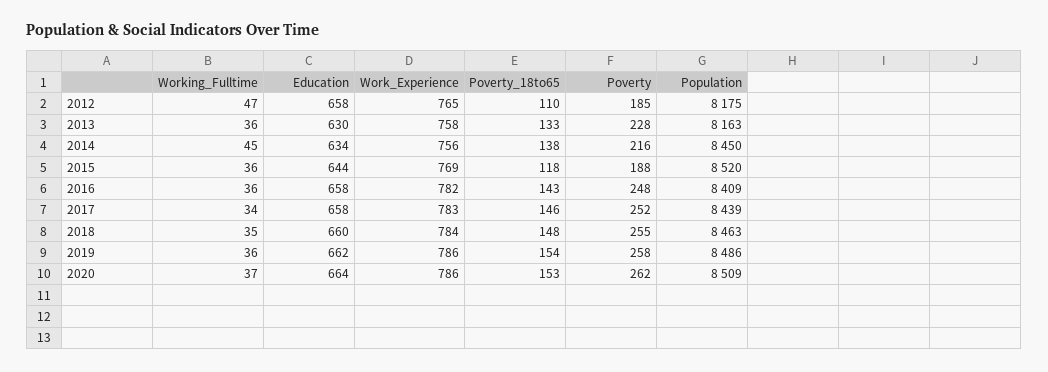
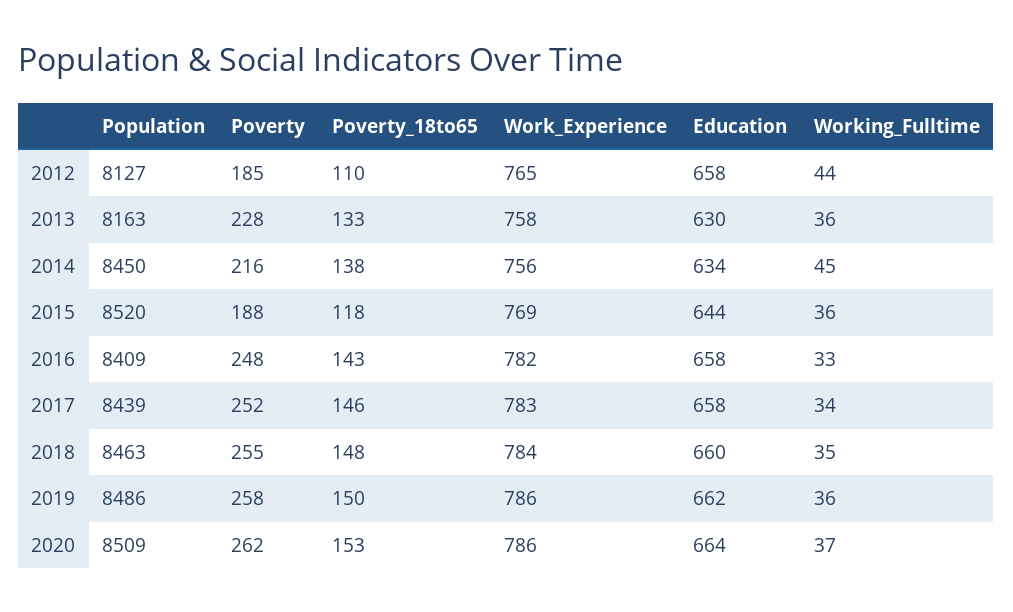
  {
    "Working_Fulltime": {
-     "2012": 47,
+     "2012": 44,
      "2013": 36,
      "2014": 45,
      "2015": 36,
-     "2016": 36,
+     "2016": 33,
      "2017": 34,
      "2018": 35,
      "2019": 36,
      "2020": 37
    },
    "Education": {
      "2012": 658,
      "2013": 630,
      "2014": 634,
      "2015": 644,
      "2016": 658,
      "2017": 658,
      "2018": 660,
      "2019": 662,
      "2020": 664
    },
    "Work_Experience": {
      "2012": 765,
      "2013": 758,
      "2014": 756,
      "2015": 769,
      "2016": 782,
      "2017": 783,
      "2018": 784,
      "2019": 786,
      "2020": 786
    },
    "Poverty_18to65": {
      "2012": 110,
      "2013": 133,
      "2014": 138,
      "2015": 118,
      "2016": 143,
      "2017": 146,
      "2018": 148,
-     "2019": 154,
+     "2019": 150,
      "2020": 153
    },
    "Poverty": {
      "2012": 185,
      "2013": 228,
      "2014": 216,
      "2015": 188,
      "2016": 248,
      "2017": 252,
      "2018": 255,
      "2019": 258,
      "2020": 262
    },
    "Population": {
-     "2012": 8175,
+     "2012": 8127,
      "2013": 8163,
      "2014": 8450,
      "2015": 8520,
      "2016": 8409,
      "2017": 8439,
      "2018": 8463,
      "2019": 8486,
      "2020": 8509
    }
  }

